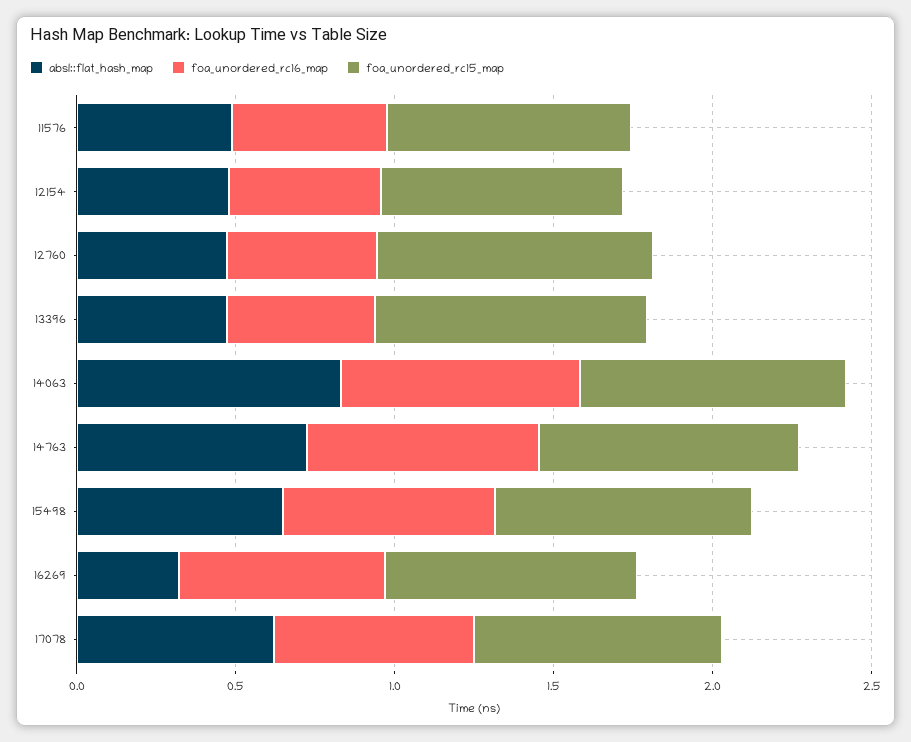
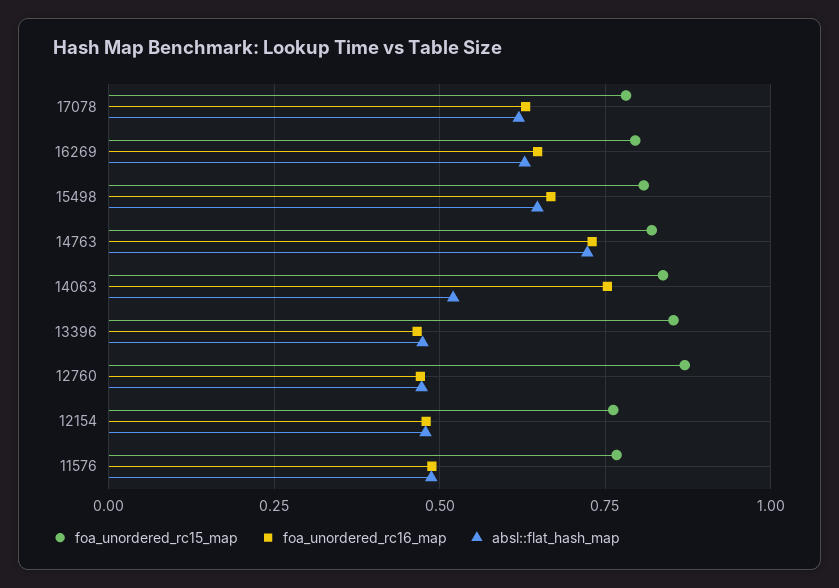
  {
    "absl::flat_hash_map": {
      "11576": 0.475,
      "12154": 0.475,
      "12760": 0.475,
      "13396": 0.475,
-     "14063": 0.8,
+     "14063": 0.525,
      "14763": 0.725,
      "15498": 0.65,
-     "16269": 0.3,
+     "16269": 0.625,
      "17078": 0.625
    },
    "foa_unordered_rc16_map": {
      "11576": 0.5,
      "12154": 0.475,
      "12760": 0.475,
      "13396": 0.475,
      "14063": 0.75,
      "14763": 0.725,
      "15498": 0.675,
      "16269": 0.65,
      "17078": 0.625
    },
    "foa_unordered_rc15_map": {
      "11576": 0.775,
      "12154": 0.75,
      "12760": 0.875,
      "13396": 0.85,
      "14063": 0.825,
      "14763": 0.825,
      "15498": 0.8,
      "16269": 0.8,
      "17078": 0.775
    }
  }

